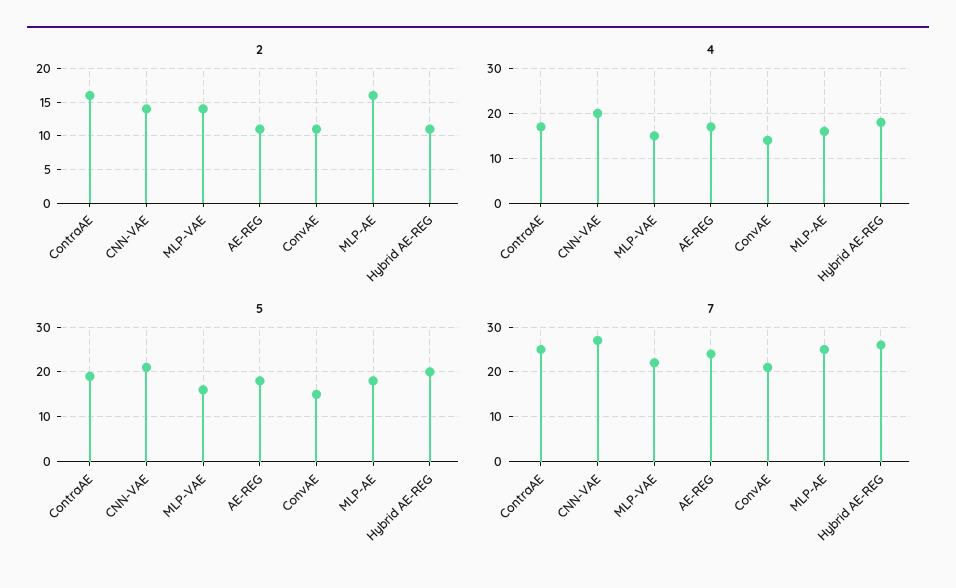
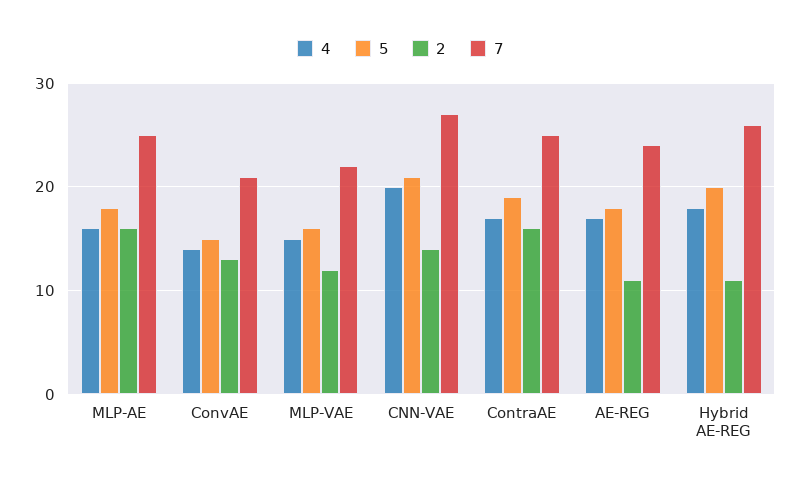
  {
    "2": {
      "ContraAE": 16,
      "CNN-VAE": 14,
-     "MLP-VAE": 14,
+     "MLP-VAE": 12,
      "AE-REG": 11,
-     "ConvAE": 11,
+     "ConvAE": 13,
      "MLP-AE": 16,
      "Hybrid AE-REG": 11
    },
    "4": {
      "ContraAE": 17,
      "CNN-VAE": 20,
      "MLP-VAE": 15,
      "AE-REG": 17,
      "ConvAE": 14,
      "MLP-AE": 16,
      "Hybrid AE-REG": 18
    },
    "5": {
      "ContraAE": 19,
      "CNN-VAE": 21,
      "MLP-VAE": 16,
      "AE-REG": 18,
      "ConvAE": 15,
      "MLP-AE": 18,
      "Hybrid AE-REG": 20
    },
    "7": {
      "ContraAE": 25,
      "CNN-VAE": 27,
      "MLP-VAE": 22,
      "AE-REG": 24,
      "ConvAE": 21,
      "MLP-AE": 25,
      "Hybrid AE-REG": 26
    }
  }

